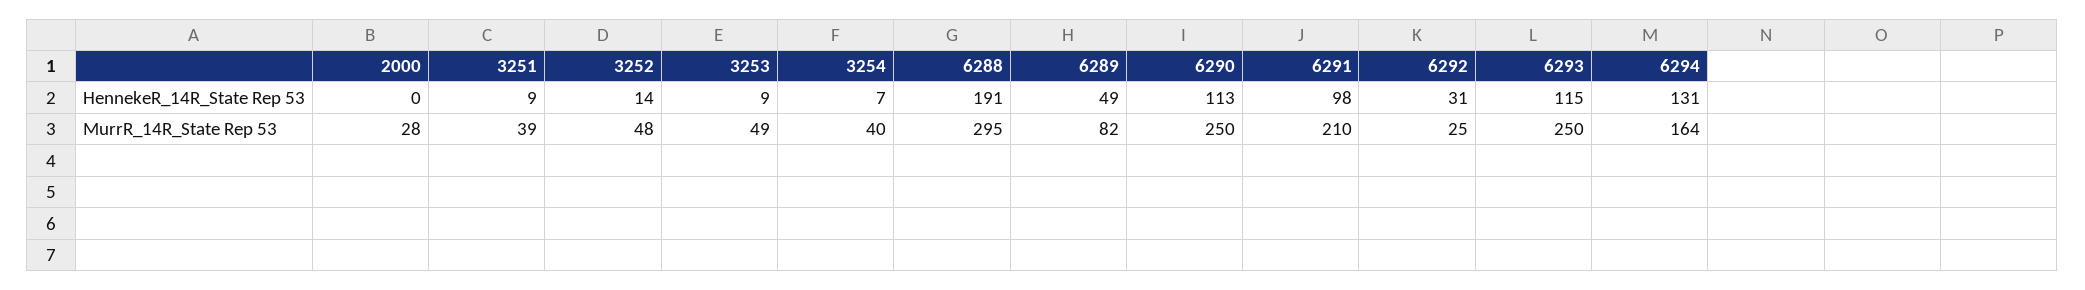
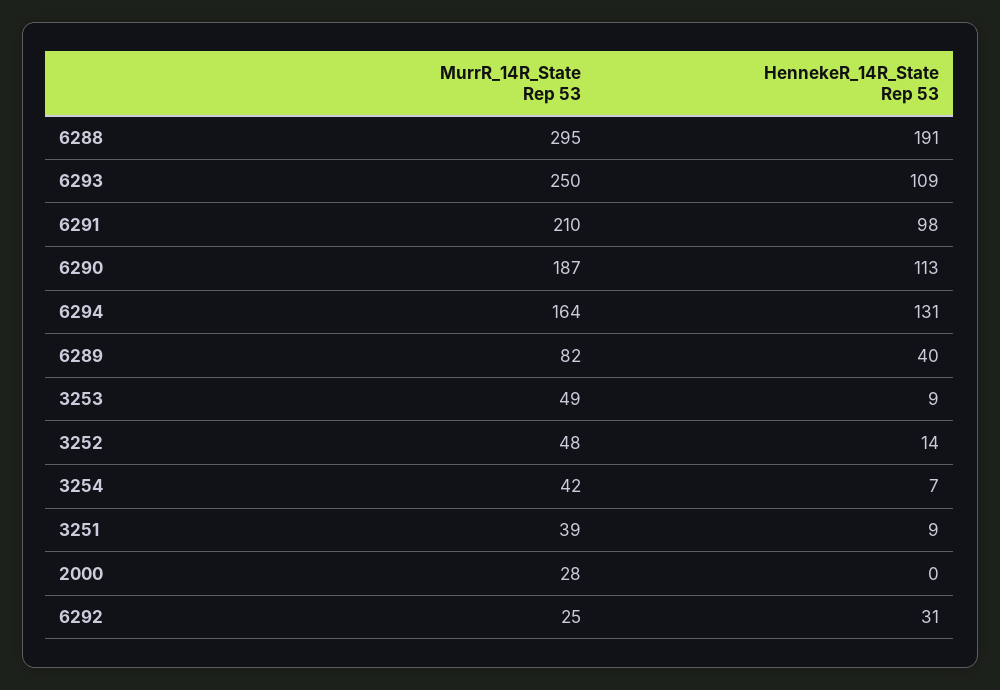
  {
    "2000": {
      "HennekeR_14R_State Rep 53": 0,
      "MurrR_14R_State Rep 53": 28
    },
    "3251": {
      "HennekeR_14R_State Rep 53": 9,
      "MurrR_14R_State Rep 53": 39
    },
    "3252": {
      "HennekeR_14R_State Rep 53": 14,
      "MurrR_14R_State Rep 53": 48
    },
    "3253": {
      "HennekeR_14R_State Rep 53": 9,
      "MurrR_14R_State Rep 53": 49
    },
    "3254": {
      "HennekeR_14R_State Rep 53": 7,
-     "MurrR_14R_State Rep 53": 40
+     "MurrR_14R_State Rep 53": 42
    },
    "6288": {
      "HennekeR_14R_State Rep 53": 191,
      "MurrR_14R_State Rep 53": 295
    },
    "6289": {
-     "HennekeR_14R_State Rep 53": 49,
+     "HennekeR_14R_State Rep 53": 40,
      "MurrR_14R_State Rep 53": 82
    },
    "6290": {
      "HennekeR_14R_State Rep 53": 113,
-     "MurrR_14R_State Rep 53": 250
+     "MurrR_14R_State Rep 53": 187
    },
    "6291": {
      "HennekeR_14R_State Rep 53": 98,
      "MurrR_14R_State Rep 53": 210
    },
    "6292": {
      "HennekeR_14R_State Rep 53": 31,
      "MurrR_14R_State Rep 53": 25
    },
    "6293": {
-     "HennekeR_14R_State Rep 53": 115,
+     "HennekeR_14R_State Rep 53": 109,
      "MurrR_14R_State Rep 53": 250
    },
    "6294": {
      "HennekeR_14R_State Rep 53": 131,
      "MurrR_14R_State Rep 53": 164
    }
  }

